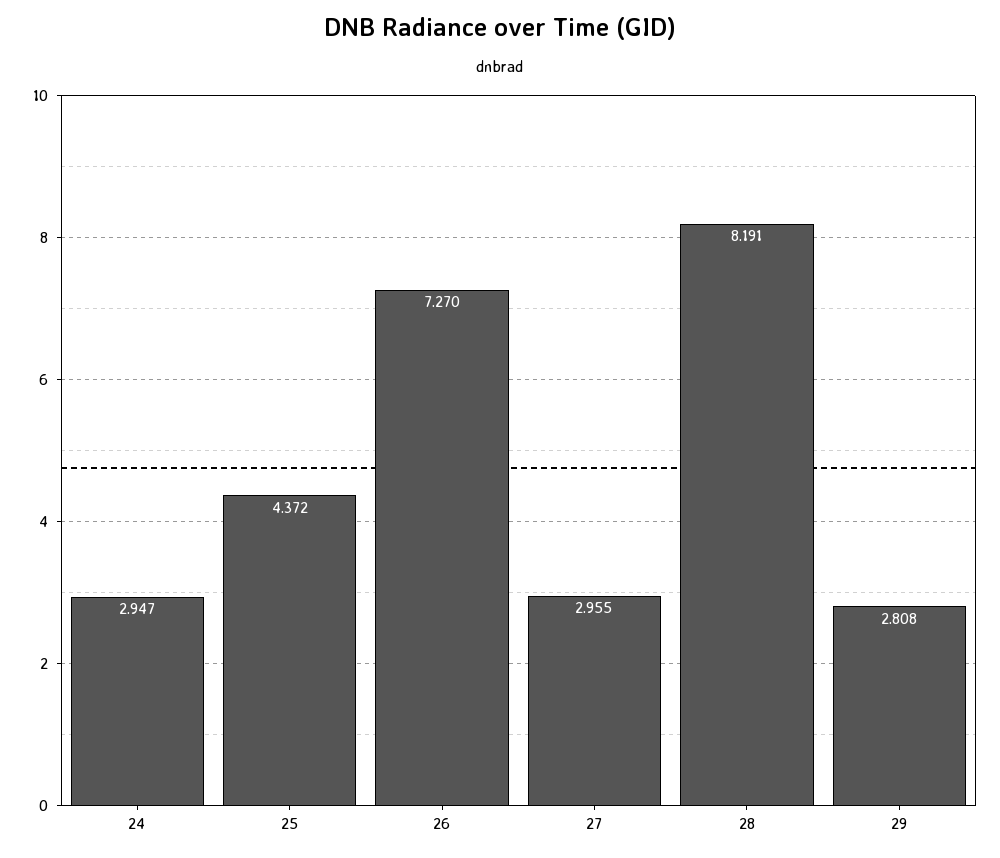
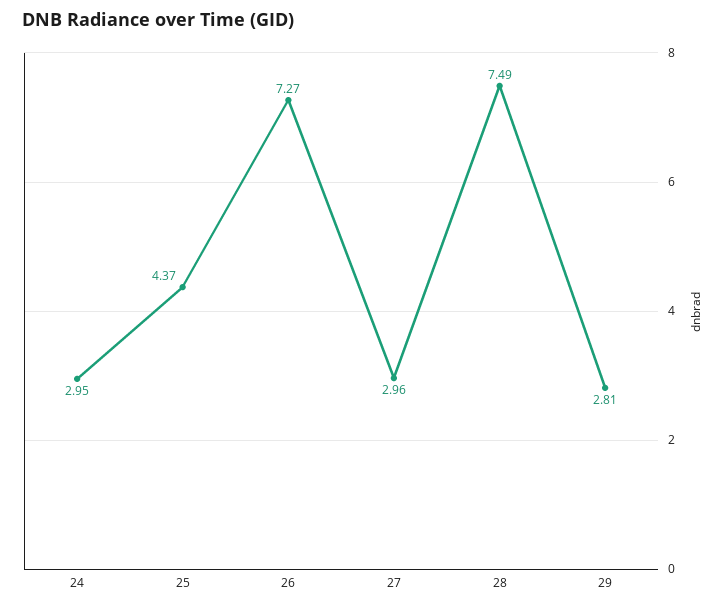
  {
    "24": 2.947,
    "25": 4.372,
    "26": 7.27,
    "27": 2.955,
-   "28": 8.191,
+   "28": 7.49,
    "29": 2.808
  }

